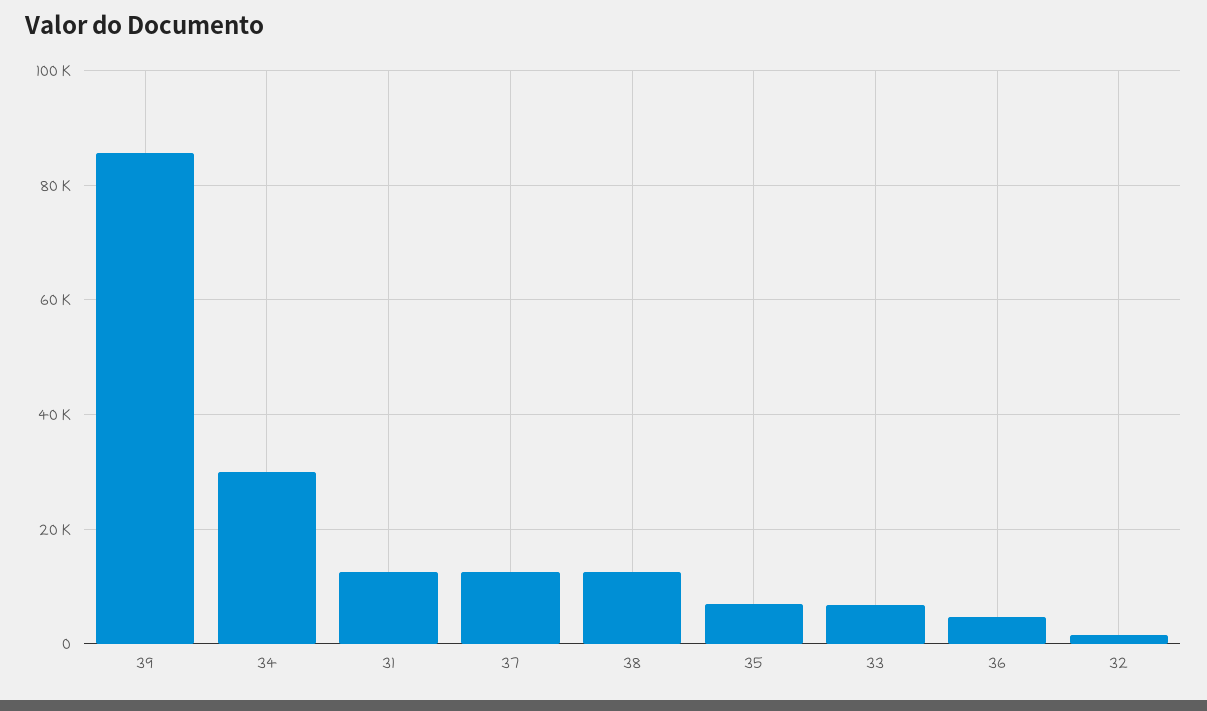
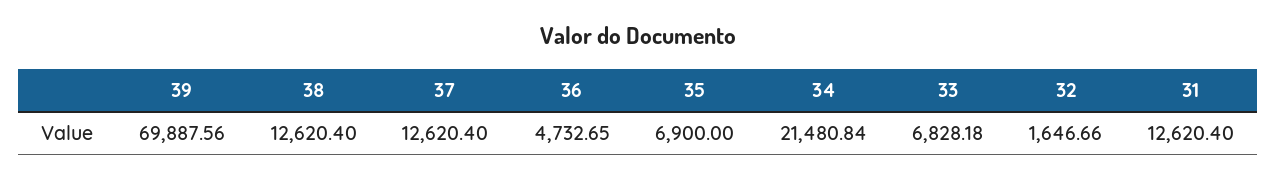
  {
-   "39": 86000,
+   "39": 69887.56,
-   "34": 30000,
+   "34": 21480.84,
    "31": 12620.4,
    "37": 12620.4,
    "38": 12620.4,
    "35": 6900,
    "33": 6828.18,
    "36": 4732.65,
    "32": 1646.66
  }

